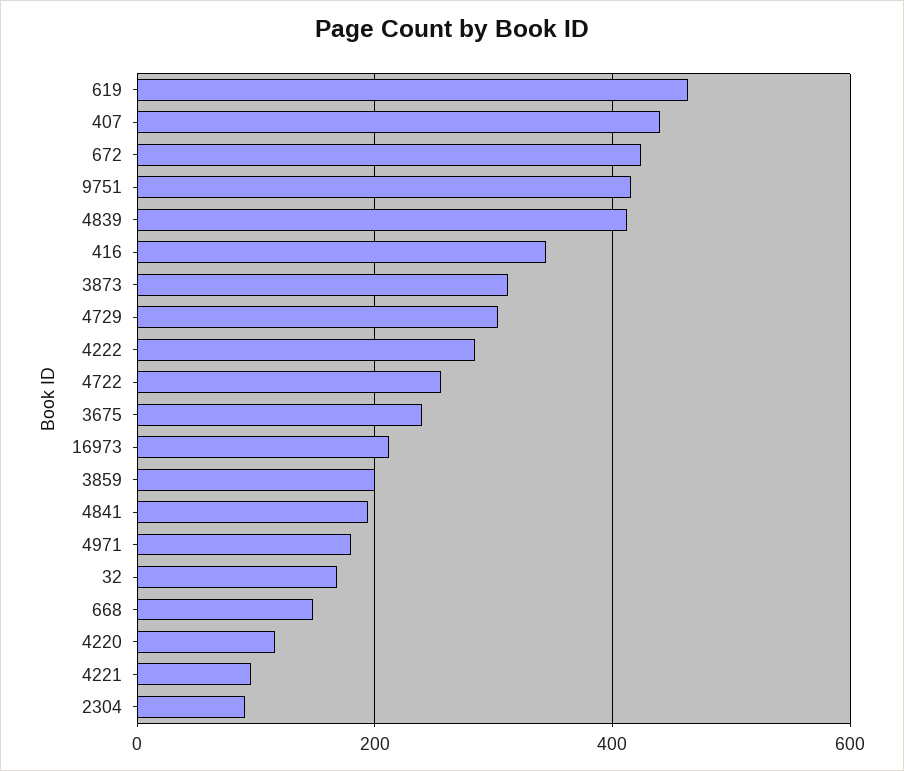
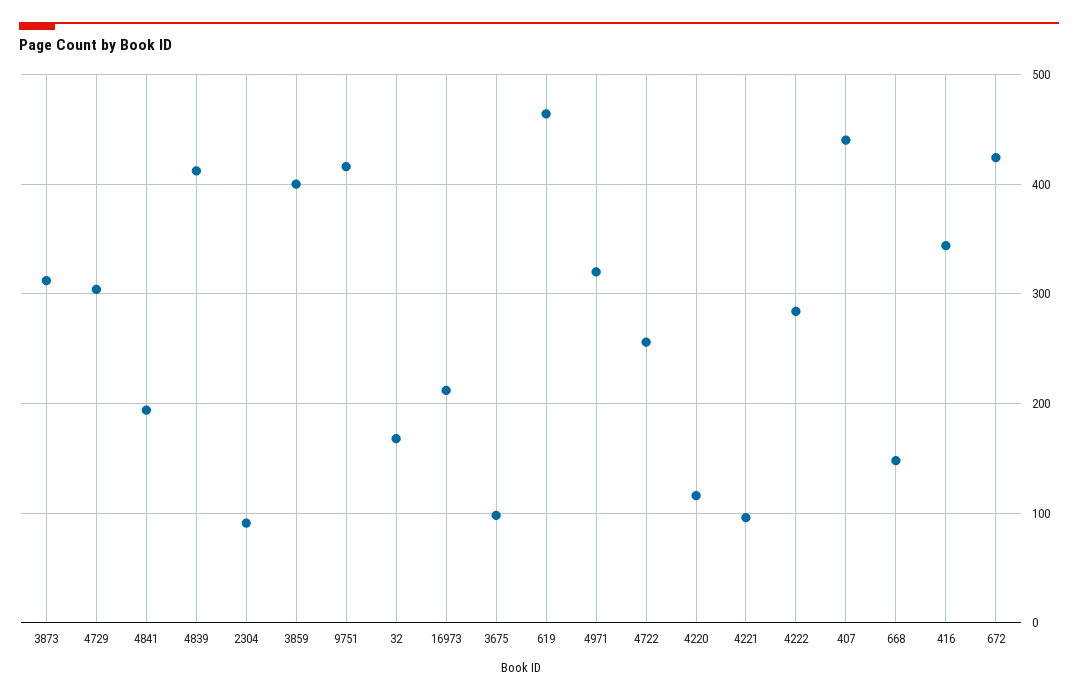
  {
    "619": 460,
    "407": 440,
    "672": 420,
    "9751": 420,
    "4839": 410,
    "416": 340,
    "3873": 310,
    "4729": 300,
    "4222": 280,
    "4722": 260,
-   "3675": 240,
+   "3675": 100,
    "16973": 210,
-   "3859": 200,
+   "3859": 400,
    "4841": 190,
-   "4971": 180,
+   "4971": 320,
    "32": 170,
    "668": 150,
    "4220": 120,
    "4221": 100,
    "2304": 90
  }

